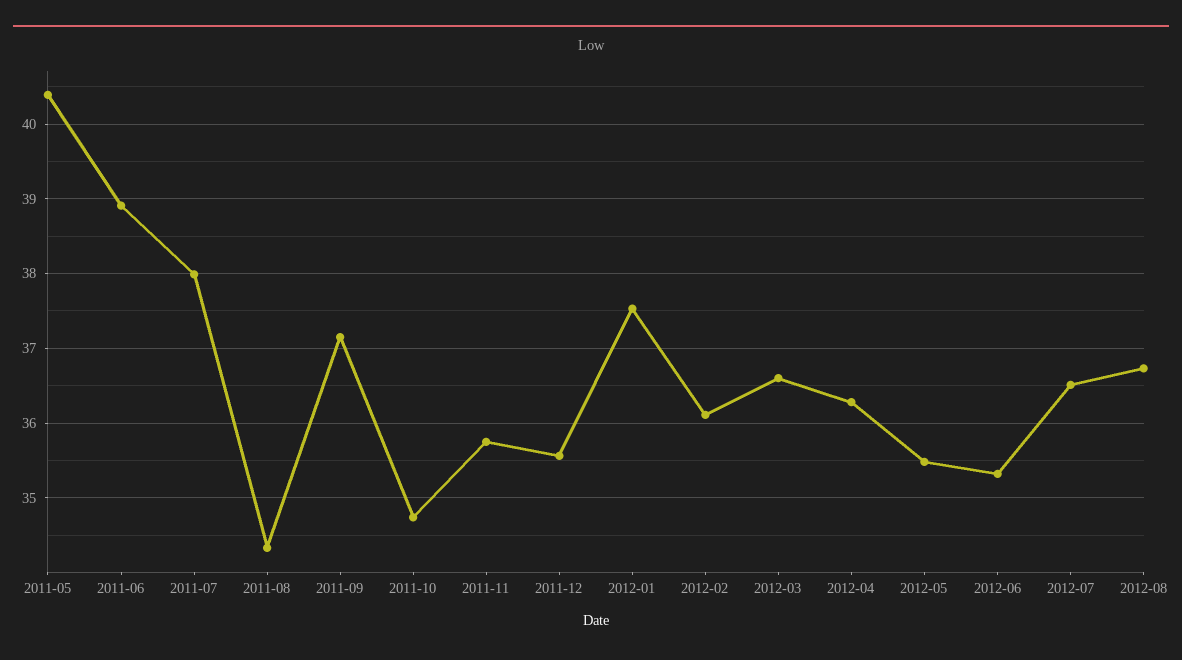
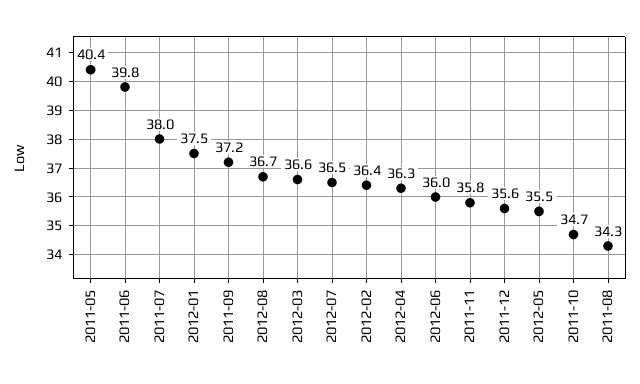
  {
    "2011-05": 40.4,
-   "2011-06": 38.9,
+   "2011-06": 39.8,
    "2011-07": 38,
    "2011-08": 34.3,
    "2011-09": 37.2,
    "2011-10": 34.7,
    "2011-11": 35.8,
    "2011-12": 35.6,
    "2012-01": 37.5,
-   "2012-02": 36.1,
+   "2012-02": 36.4,
    "2012-03": 36.6,
    "2012-04": 36.3,
    "2012-05": 35.5,
-   "2012-06": 35.3,
+   "2012-06": 36,
    "2012-07": 36.5,
    "2012-08": 36.7
  }

